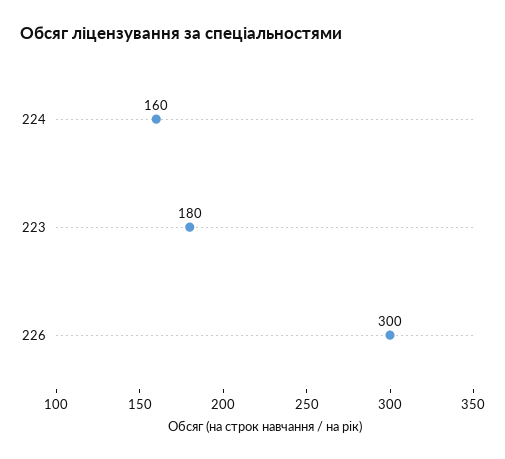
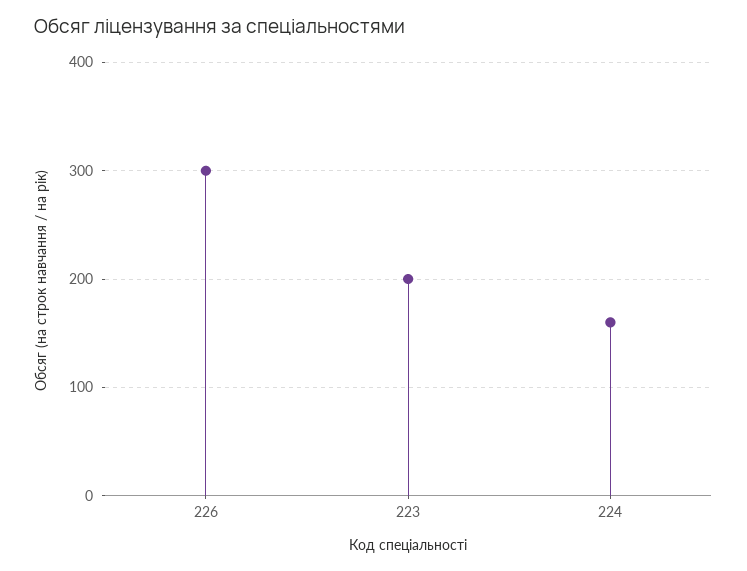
  {
    "224": 160,
-   "223": 180,
+   "223": 200,
    "226": 300
  }

